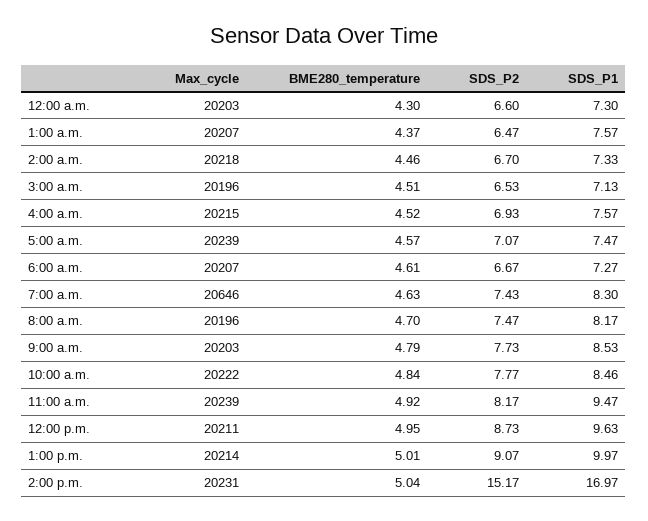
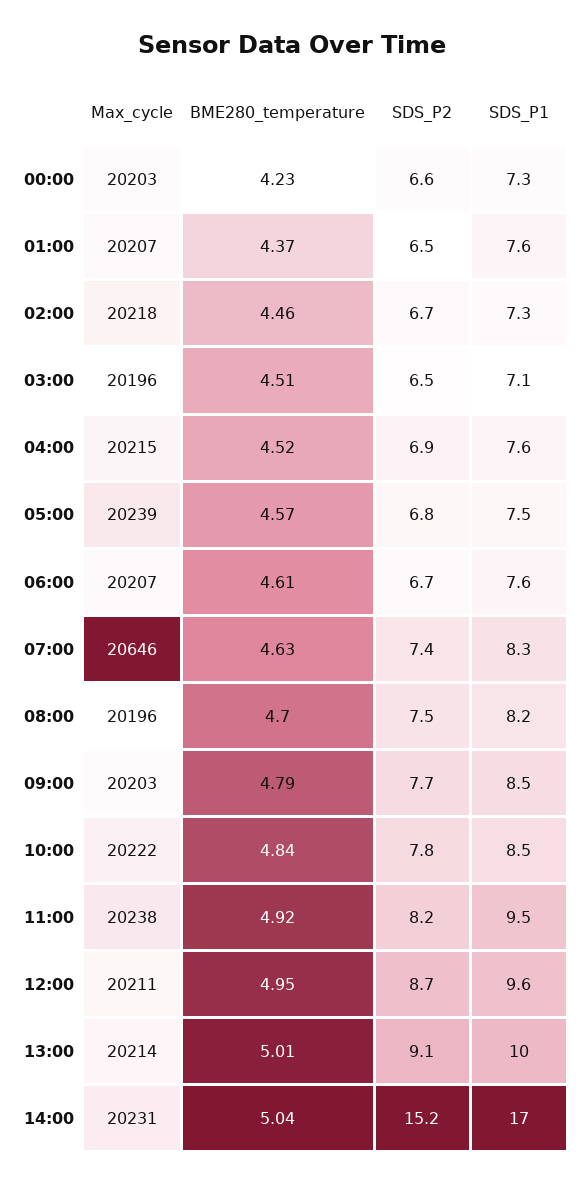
  {
    "Max_cycle": {
      "12:00 a.m.": 20203,
      "1:00 a.m.": 20207,
      "2:00 a.m.": 20218,
      "3:00 a.m.": 20196,
      "4:00 a.m.": 20215,
      "5:00 a.m.": 20239,
      "6:00 a.m.": 20207,
      "7:00 a.m.": 20646,
      "8:00 a.m.": 20196,
      "9:00 a.m.": 20203,
      "10:00 a.m.": 20222,
-     "11:00 a.m.": 20239,
+     "11:00 a.m.": 20238,
      "12:00 p.m.": 20211,
      "1:00 p.m.": 20214,
      "2:00 p.m.": 20231
    },
    "BME280_temperature": {
-     "12:00 a.m.": 4.3,
+     "12:00 a.m.": 4.23,
      "1:00 a.m.": 4.37,
      "2:00 a.m.": 4.46,
      "3:00 a.m.": 4.51,
      "4:00 a.m.": 4.52,
      "5:00 a.m.": 4.57,
      "6:00 a.m.": 4.61,
      "7:00 a.m.": 4.63,
      "8:00 a.m.": 4.7,
      "9:00 a.m.": 4.79,
      "10:00 a.m.": 4.84,
      "11:00 a.m.": 4.92,
      "12:00 p.m.": 4.95,
      "1:00 p.m.": 5.01,
      "2:00 p.m.": 5.04
    },
    "SDS_P2": {
      "12:00 a.m.": 6.6,
      "1:00 a.m.": 6.47,
      "2:00 a.m.": 6.7,
      "3:00 a.m.": 6.53,
      "4:00 a.m.": 6.93,
-     "5:00 a.m.": 7.07,
+     "5:00 a.m.": 6.8,
      "6:00 a.m.": 6.67,
      "7:00 a.m.": 7.43,
      "8:00 a.m.": 7.47,
      "9:00 a.m.": 7.73,
      "10:00 a.m.": 7.77,
      "11:00 a.m.": 8.17,
      "12:00 p.m.": 8.73,
      "1:00 p.m.": 9.07,
      "2:00 p.m.": 15.17
    },
    "SDS_P1": {
      "12:00 a.m.": 7.3,
      "1:00 a.m.": 7.57,
      "2:00 a.m.": 7.33,
      "3:00 a.m.": 7.13,
      "4:00 a.m.": 7.57,
      "5:00 a.m.": 7.47,
-     "6:00 a.m.": 7.27,
+     "6:00 a.m.": 7.6,
      "7:00 a.m.": 8.3,
      "8:00 a.m.": 8.17,
      "9:00 a.m.": 8.53,
      "10:00 a.m.": 8.46,
      "11:00 a.m.": 9.47,
      "12:00 p.m.": 9.63,
      "1:00 p.m.": 9.97,
      "2:00 p.m.": 16.97
    }
  }

